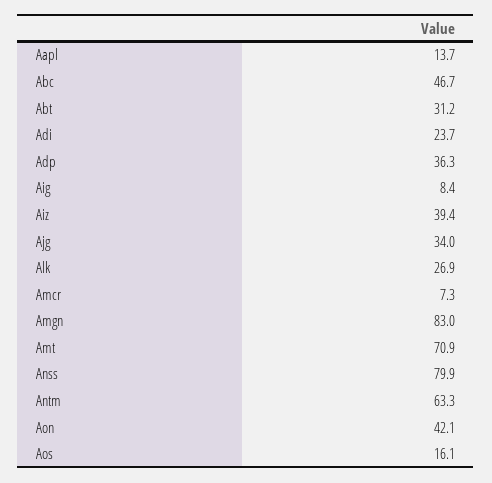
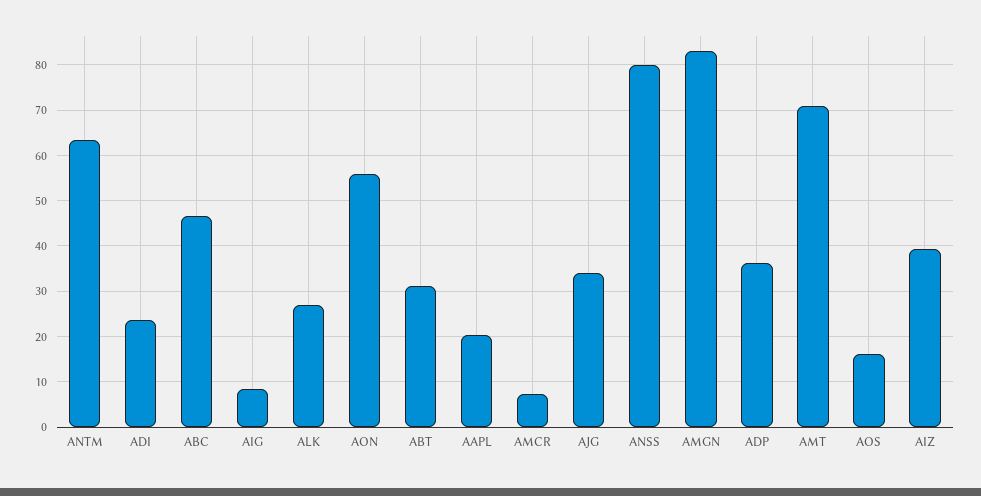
  {
-   "Aapl": 13.7,
+   "Aapl": 20,
    "Abc": 46.7,
    "Abt": 31.2,
    "Adi": 23.7,
    "Adp": 36.3,
    "Aig": 8.4,
    "Aiz": 39.4,
    "Ajg": 34,
    "Alk": 26.9,
    "Amcr": 7.3,
    "Amgn": 83,
    "Amt": 70.9,
    "Anss": 79.9,
    "Antm": 63.3,
-   "Aon": 42.1,
+   "Aon": 56,
    "Aos": 16.1
  }

